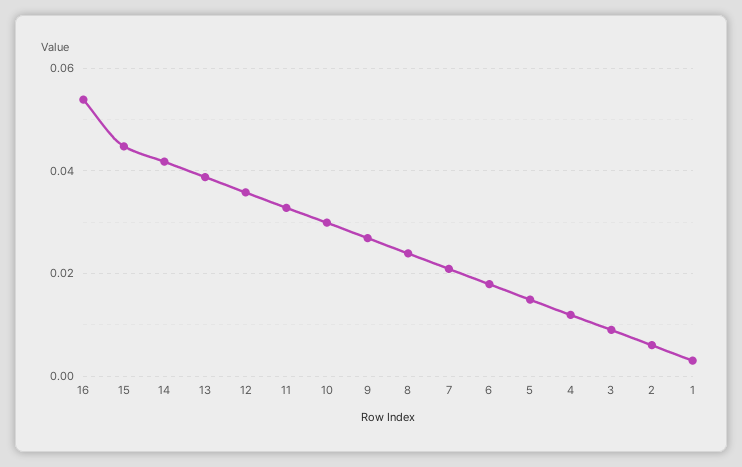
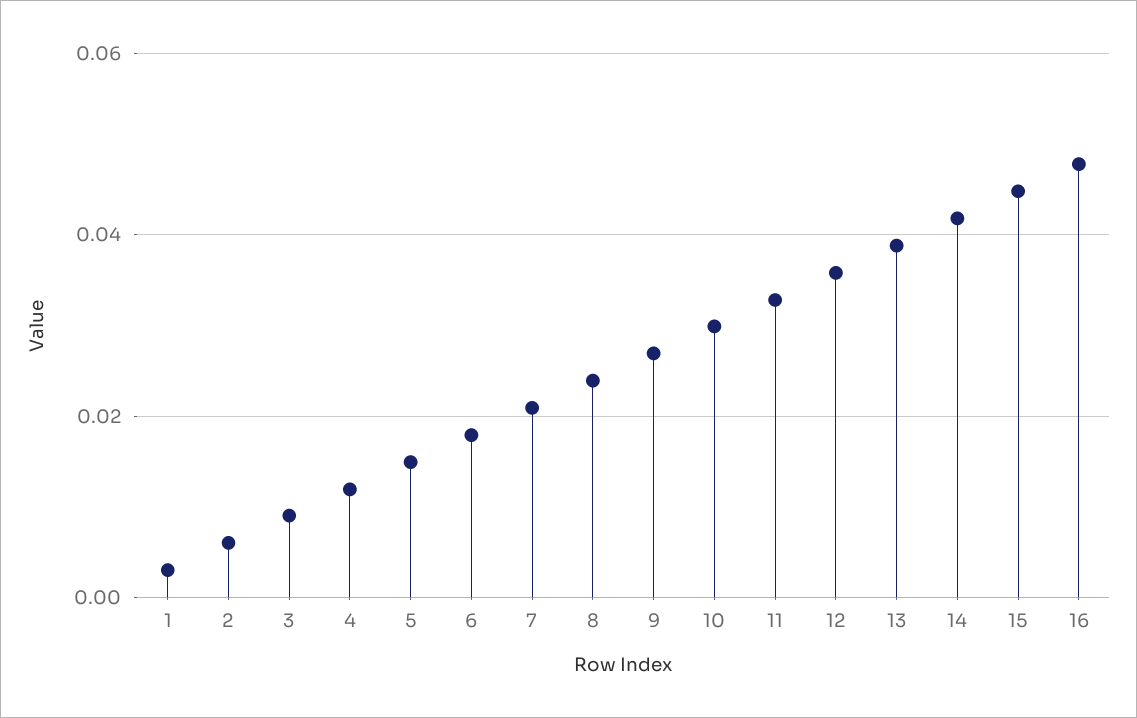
  {
-   "16": 0.054,
+   "16": 0.048,
    "15": 0.044,
    "14": 0.042,
    "13": 0.038,
    "12": 0.036,
    "11": 0.032,
    "10": 0.03,
    "9": 0.026,
    "8": 0.024,
    "7": 0.02,
    "6": 0.018,
    "5": 0.014,
    "4": 0.012,
    "3": 0.01,
    "2": 0.006,
    "1": 0.004
  }

